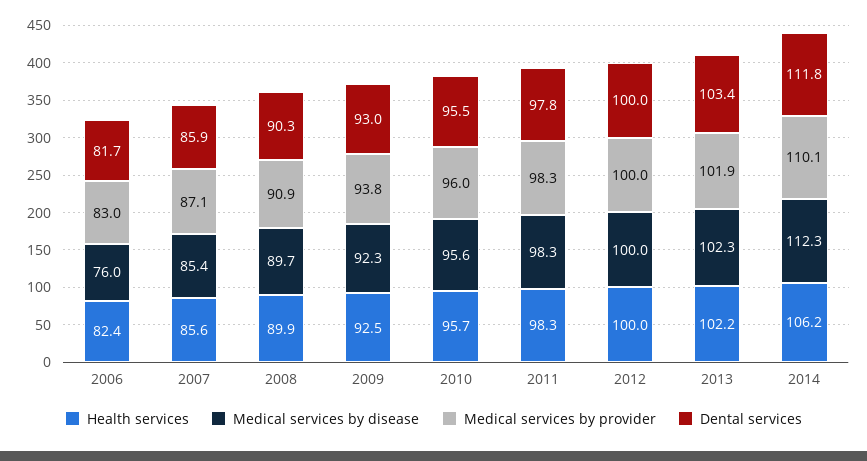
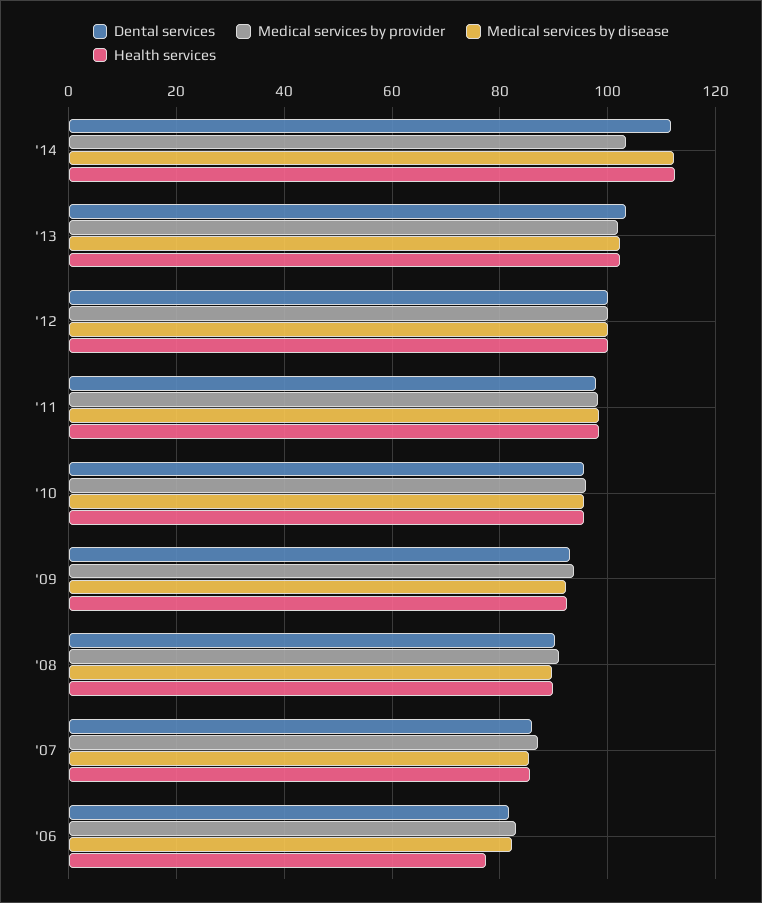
  {
    "Health services": {
-     "2006": 82.4,
+     "2006": 78,
      "2007": 85.6,
      "2008": 89.9,
      "2009": 92.5,
      "2010": 95.7,
      "2011": 98.3,
      "2012": 100,
      "2013": 102.2,
-     "2014": 106.2
+     "2014": 112
    },
    "Medical services by disease": {
-     "2006": 76,
+     "2006": 82,
      "2007": 85.4,
      "2008": 89.7,
      "2009": 92.3,
      "2010": 95.6,
      "2011": 98.3,
      "2012": 100,
      "2013": 102.3,
      "2014": 112.3
    },
    "Medical services by provider": {
      "2006": 83,
      "2007": 87.1,
      "2008": 90.9,
      "2009": 93.8,
      "2010": 96,
      "2011": 98.3,
      "2012": 100,
      "2013": 101.9,
-     "2014": 110.1
+     "2014": 104
    },
    "Dental services": {
      "2006": 81.7,
      "2007": 85.9,
      "2008": 90.3,
      "2009": 93,
      "2010": 95.5,
      "2011": 97.8,
      "2012": 100,
      "2013": 103.4,
      "2014": 111.8
    }
  }

